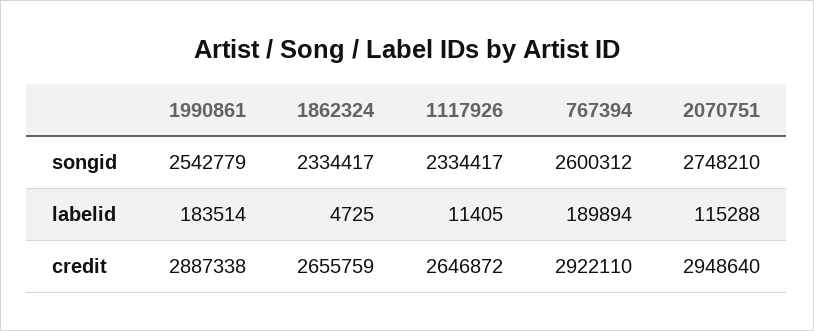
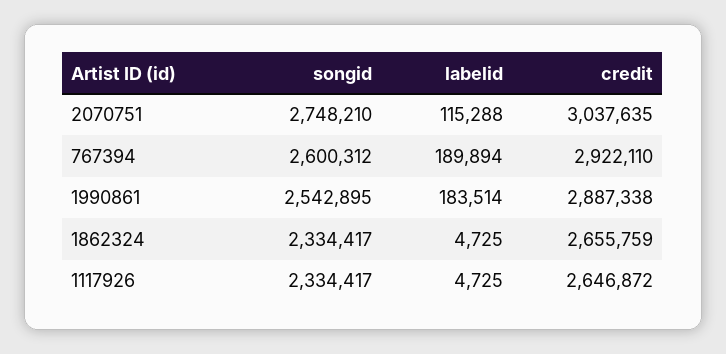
  {
    "1990861": {
-     "songid": 2542779,
+     "songid": 2542895,
      "labelid": 183514,
      "credit": 2887338
    },
    "1862324": {
      "songid": 2334417,
      "labelid": 4725,
      "credit": 2655759
    },
    "1117926": {
      "songid": 2334417,
-     "labelid": 11405,
+     "labelid": 4725,
      "credit": 2646872
    },
    "767394": {
      "songid": 2600312,
      "labelid": 189894,
      "credit": 2922110
    },
    "2070751": {
      "songid": 2748210,
      "labelid": 115288,
-     "credit": 2948640
+     "credit": 3037635
    }
  }

